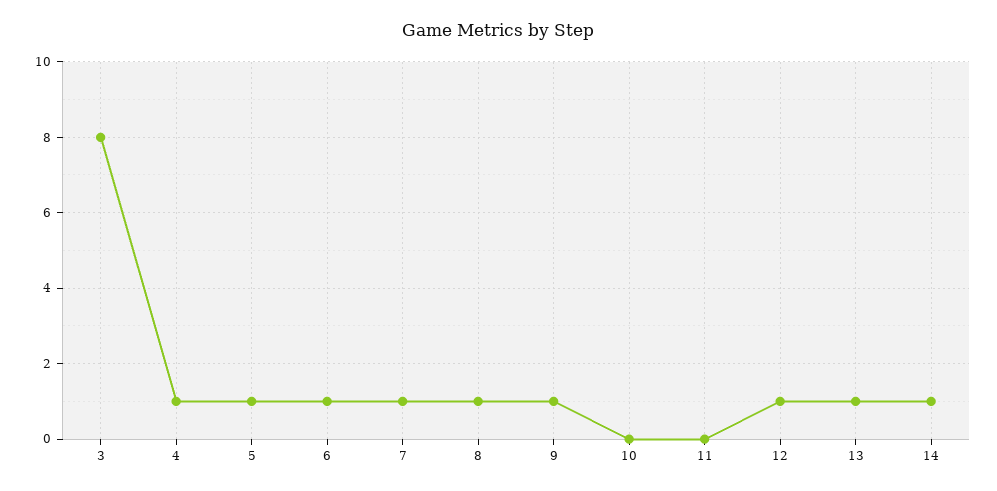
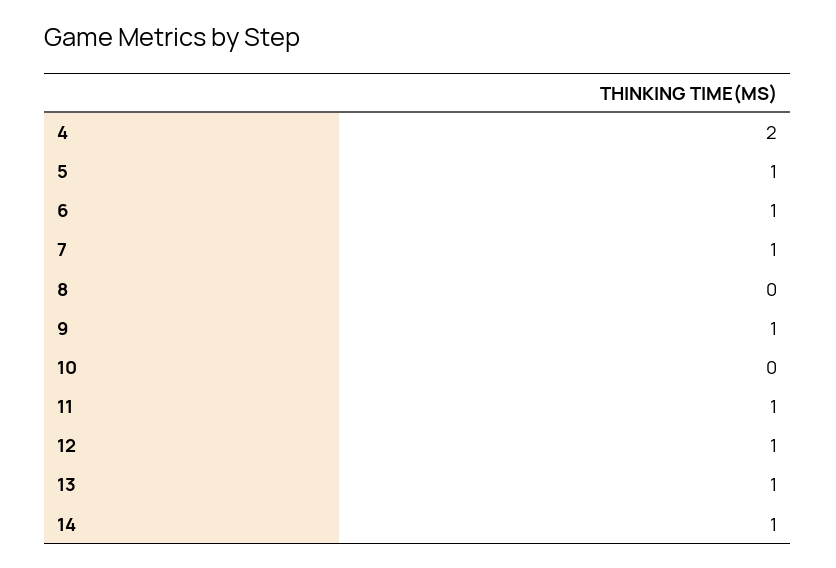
  {
-   "3": 8,
-   "4": 1,
+   "4": 2,
    "5": 1,
    "6": 1,
    "7": 1,
-   "8": 1,
+   "8": 0,
    "9": 1,
    "10": 0,
-   "11": 0,
+   "11": 1,
    "12": 1,
    "13": 1,
    "14": 1
  }

